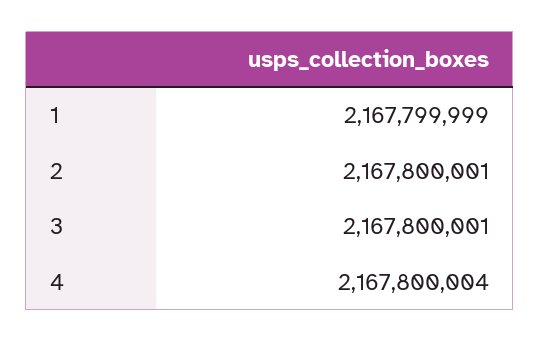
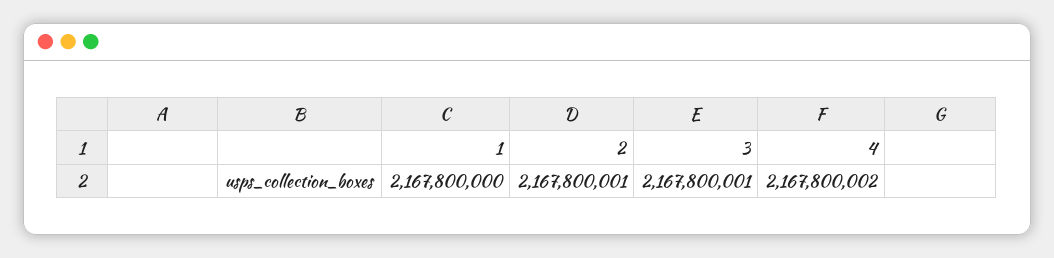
  {
-   "1": 2167799999,
+   "1": 2167800000,
    "2": 2167800001,
    "3": 2167800001,
-   "4": 2167800004
+   "4": 2167800002
  }

